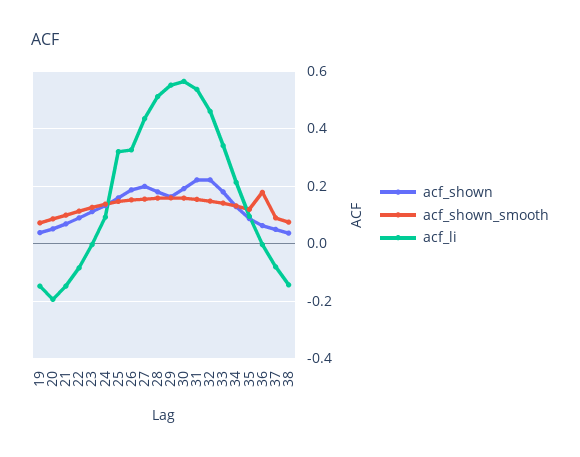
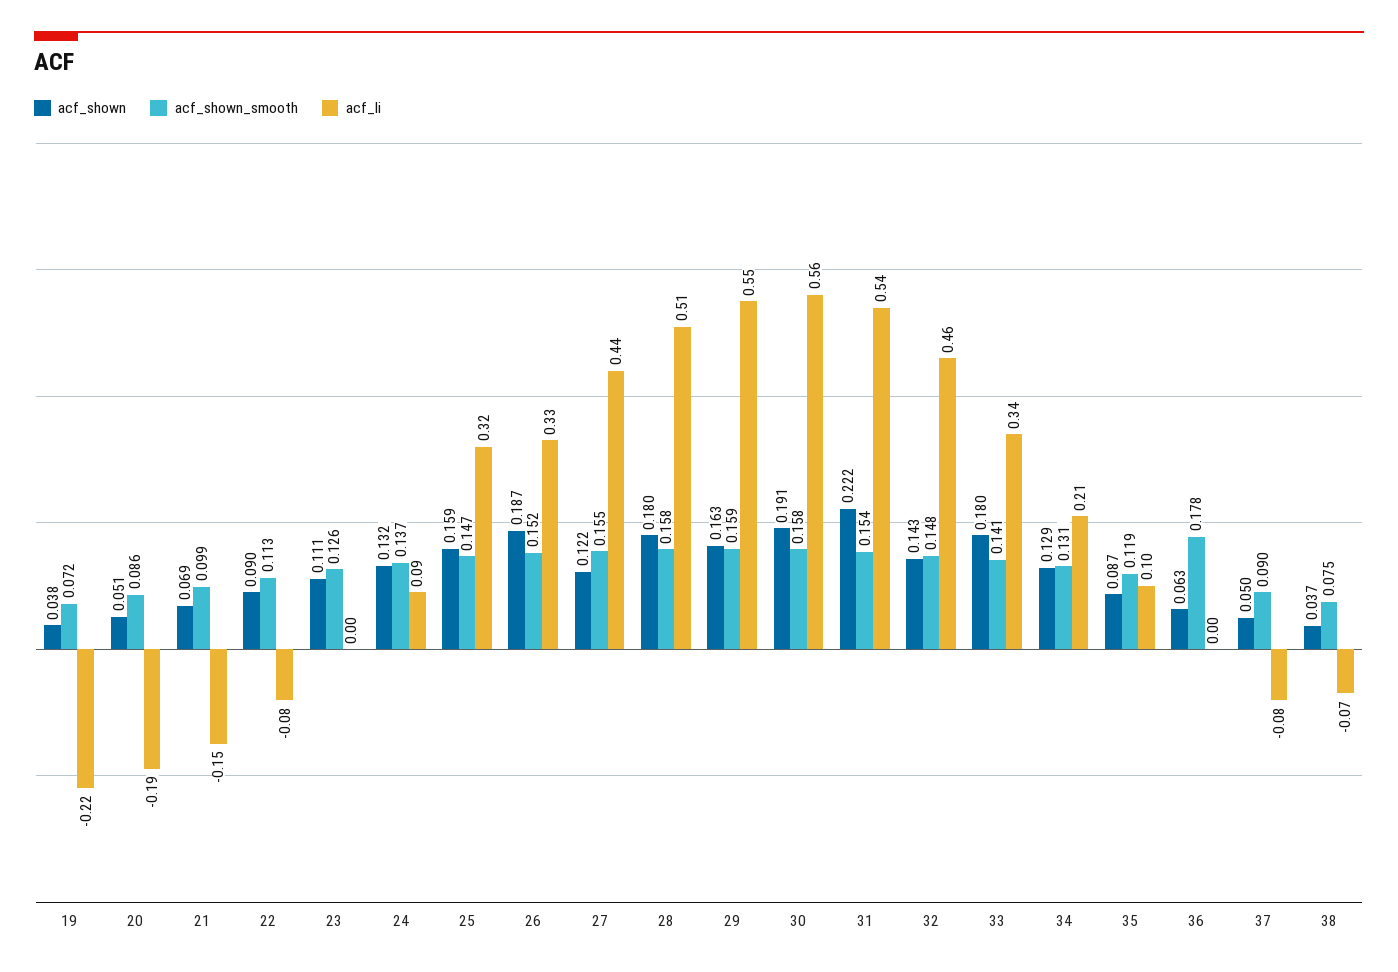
  {
    "acf_shown": {
      "19": 0.038,
      "20": 0.051,
      "21": 0.069,
      "22": 0.09,
      "23": 0.111,
      "24": 0.132,
      "25": 0.159,
      "26": 0.187,
-     "27": 0.2,
+     "27": 0.122,
      "28": 0.18,
      "29": 0.163,
      "30": 0.191,
      "31": 0.222,
-     "32": 0.225,
+     "32": 0.143,
      "33": 0.18,
      "34": 0.129,
      "35": 0.087,
      "36": 0.063,
      "37": 0.05,
      "38": 0.037
    },
    "acf_shown_smooth": {
      "19": 0.072,
      "20": 0.086,
      "21": 0.099,
      "22": 0.113,
      "23": 0.126,
      "24": 0.137,
      "25": 0.147,
      "26": 0.152,
      "27": 0.155,
      "28": 0.158,
      "29": 0.159,
      "30": 0.158,
      "31": 0.154,
      "32": 0.148,
      "33": 0.141,
      "34": 0.131,
      "35": 0.119,
      "36": 0.178,
      "37": 0.09,
      "38": 0.075
    },
    "acf_li": {
-     "19": -0.15,
+     "19": -0.22,
      "20": -0.19,
      "21": -0.15,
      "22": -0.08,
      "23": 0,
      "24": 0.09,
      "25": 0.32,
      "26": 0.33,
      "27": 0.44,
      "28": 0.51,
      "29": 0.55,
      "30": 0.56,
      "31": 0.54,
      "32": 0.46,
      "33": 0.34,
      "34": 0.21,
      "35": 0.1,
      "36": 0,
      "37": -0.08,
-     "38": -0.15
+     "38": -0.07
    }
  }

